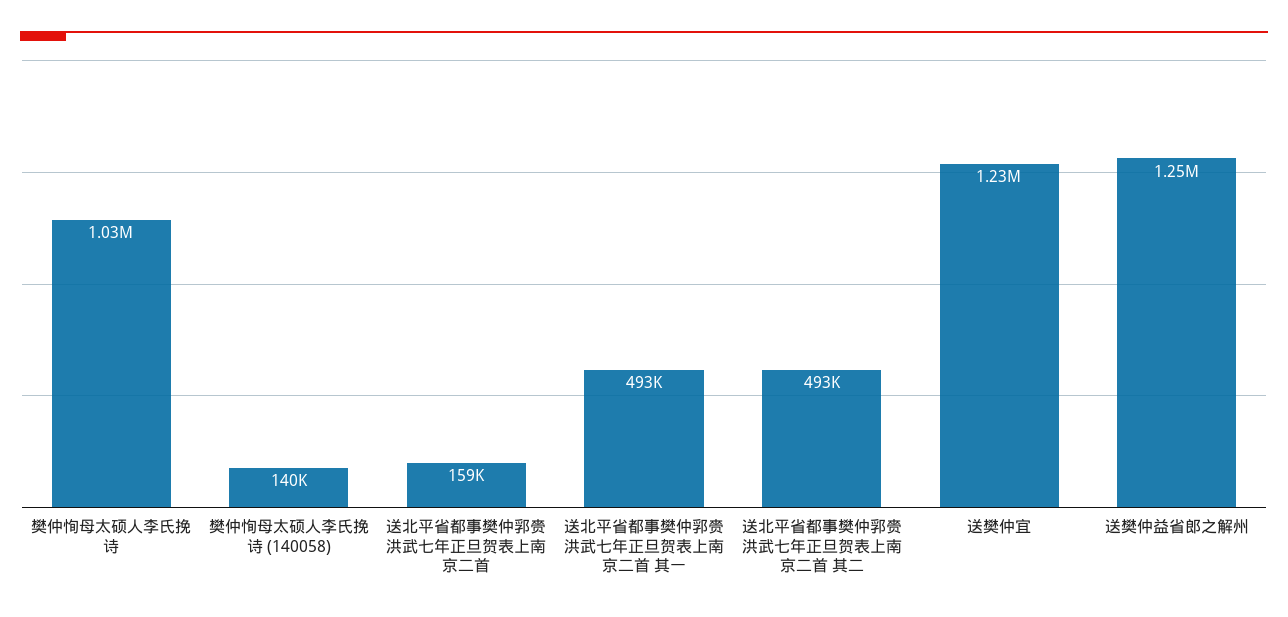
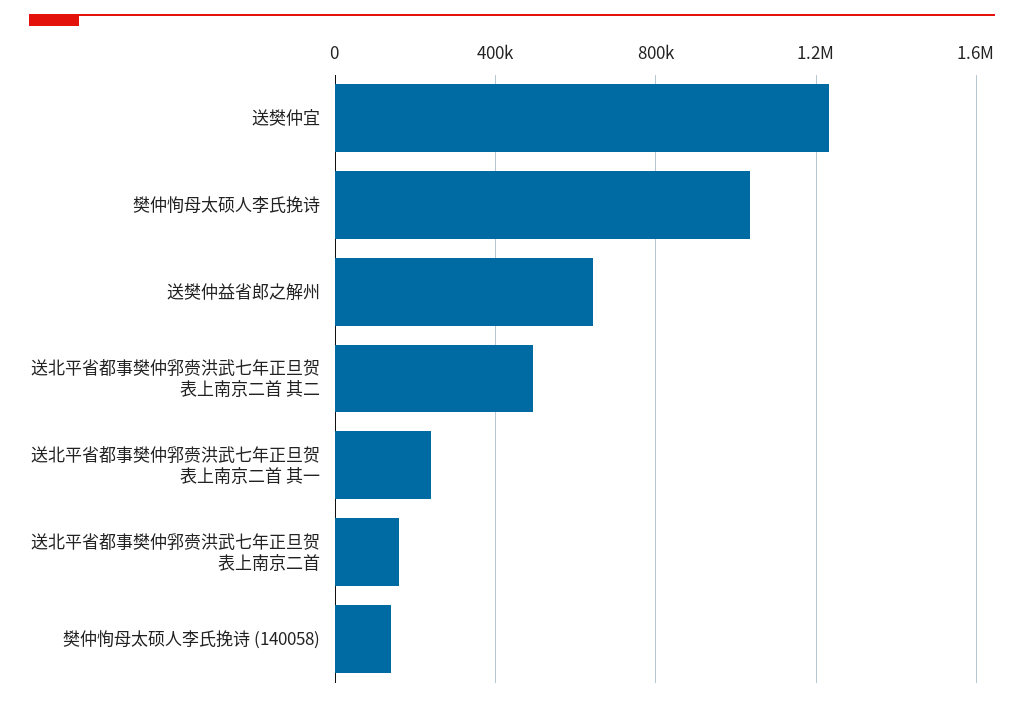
  {
    "樊仲恂母太硕人李氏挽诗": 1030000,
    "樊仲恂母太硕人李氏挽诗 (140058)": 140000,
    "送北平省都事樊仲郛赍洪武七年正旦贺表上南京二首": 159000,
-   "送北平省都事樊仲郛赍洪武七年正旦贺表上南京二首 其一": 493000,
+   "送北平省都事樊仲郛赍洪武七年正旦贺表上南京二首 其一": 250000,
    "送北平省都事樊仲郛赍洪武七年正旦贺表上南京二首 其二": 493000,
    "送樊仲宜": 1230000,
-   "送樊仲益省郎之解州": 1250000
+   "送樊仲益省郎之解州": 650000
  }

